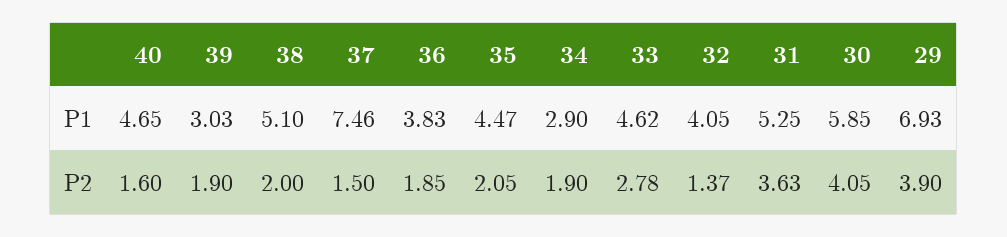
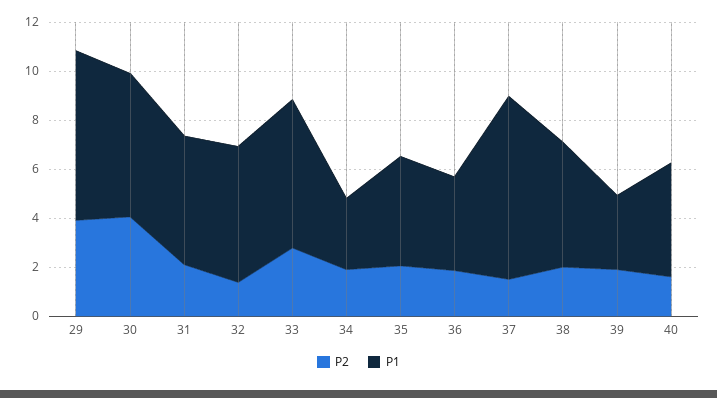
  {
    "P1": {
      "40": 4.65,
      "39": 3.03,
      "38": 5.1,
      "37": 7.46,
      "36": 3.83,
      "35": 4.47,
      "34": 2.9,
-     "33": 4.62,
+     "33": 6,
-     "32": 4.05,
+     "32": 5.5,
      "31": 5.25,
      "30": 5.85,
      "29": 6.93
    },
    "P2": {
      "40": 1.6,
      "39": 1.9,
      "38": 2,
      "37": 1.5,
      "36": 1.85,
      "35": 2.05,
      "34": 1.9,
      "33": 2.78,
      "32": 1.37,
-     "31": 3.63,
+     "31": 2,
      "30": 4.05,
      "29": 3.9
    }
  }

